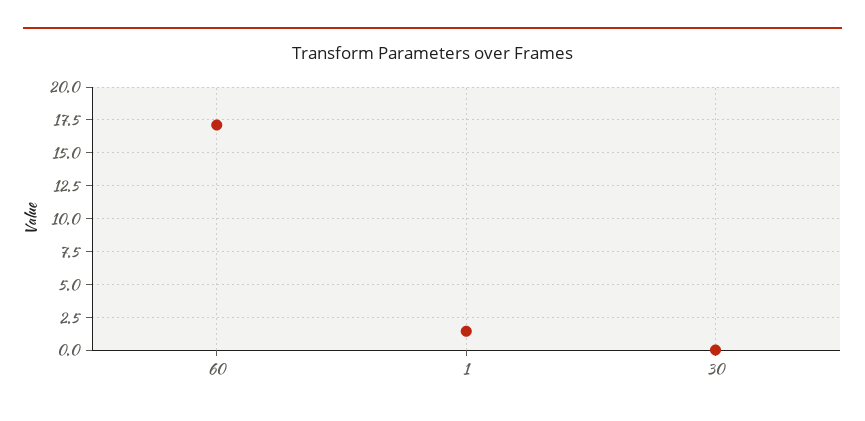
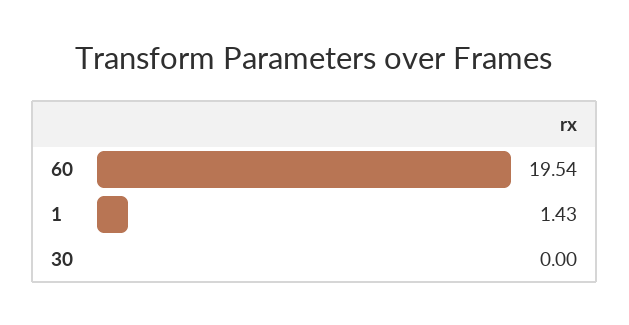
  {
-   "60": 17,
+   "60": 19.54,
    "1": 1.43,
    "30": 0
  }

